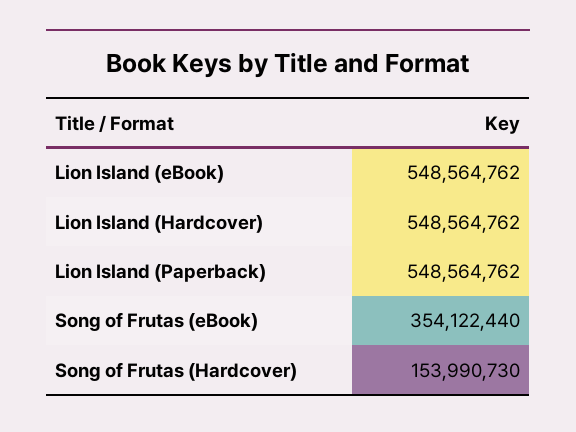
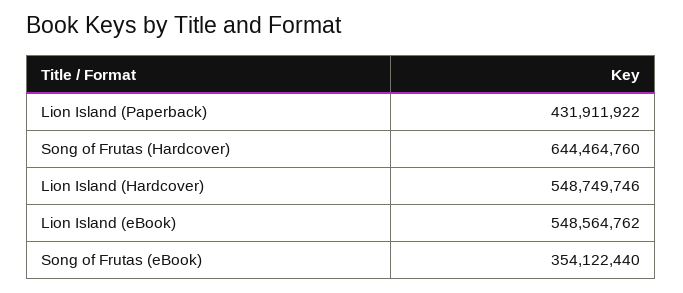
  {
    "Lion Island (eBook)": 548564762,
-   "Lion Island (Hardcover)": 548564762,
+   "Lion Island (Hardcover)": 548749746,
-   "Lion Island (Paperback)": 548564762,
+   "Lion Island (Paperback)": 431911922,
    "Song of Frutas (eBook)": 354122440,
-   "Song of Frutas (Hardcover)": 153990730
+   "Song of Frutas (Hardcover)": 644464760
  }

